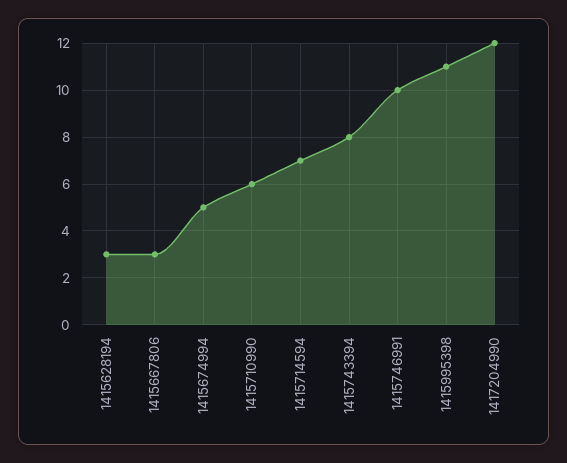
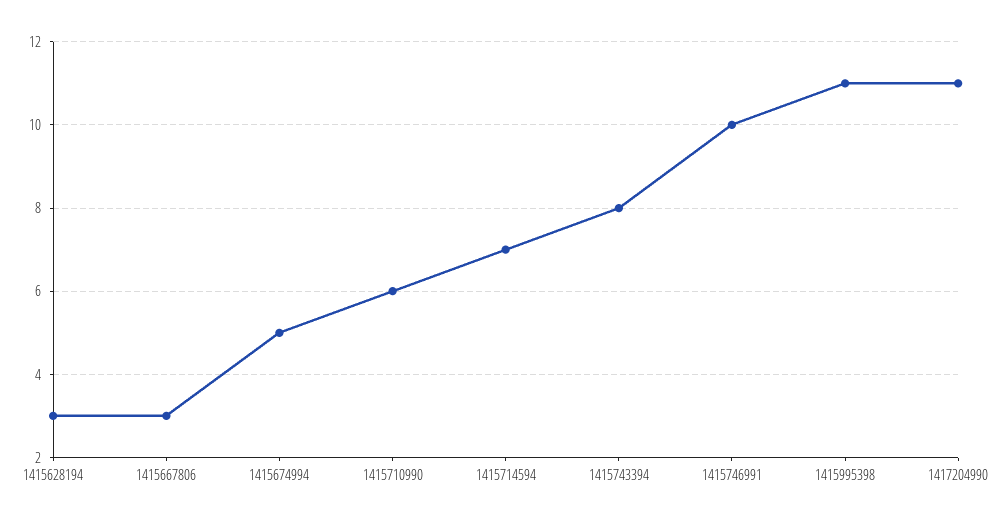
  {
    "1415628194": 3,
    "1415667806": 3,
    "1415674994": 5,
    "1415710990": 6,
    "1415714594": 7,
    "1415743394": 8,
    "1415746991": 10,
    "1415995398": 11,
-   "1417204990": 12
+   "1417204990": 11
  }

